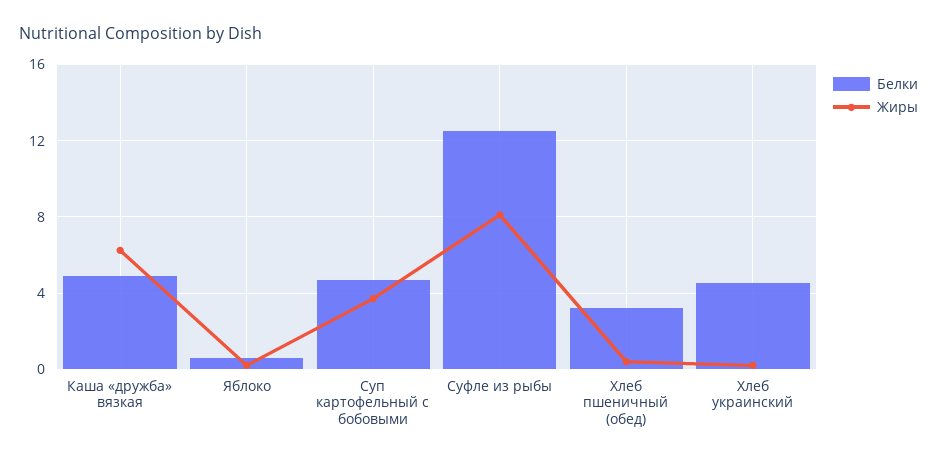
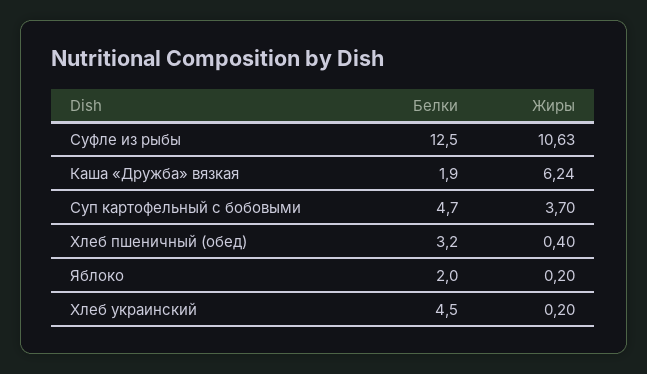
  {
    "Белки": {
-     "Каша «дружба» вязкая": 5,
+     "Каша «дружба» вязкая": 1.9,
-     "Яблоко": 0.5,
+     "Яблоко": 2,
      "Суп картофельный с бобовыми": 4.7,
      "Суфле из рыбы": 12.5,
      "Хлеб пшеничный (обед)": 3.2,
      "Хлеб украинский": 4.5
    },
    "Жиры": {
      "Каша «дружба» вязкая": 6.24,
      "Яблоко": 0.2,
      "Суп картофельный с бобовыми": 3.7,
-     "Суфле из рыбы": 8,
+     "Суфле из рыбы": 10.63,
      "Хлеб пшеничный (обед)": 0.4,
      "Хлеб украинский": 0.2
    }
  }

